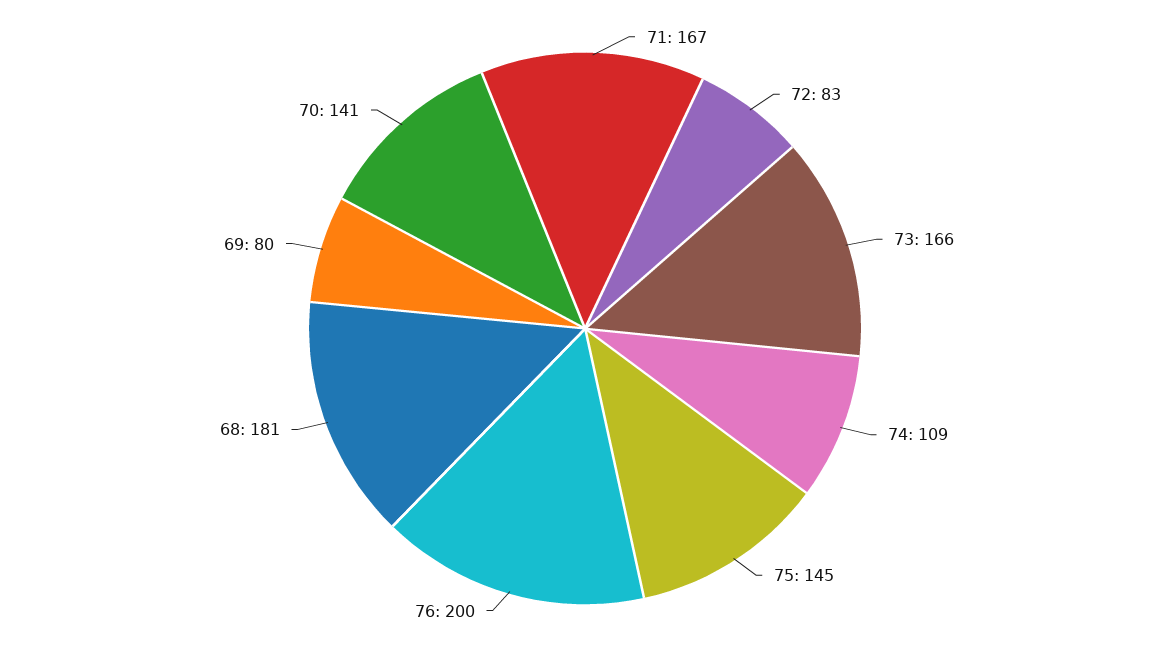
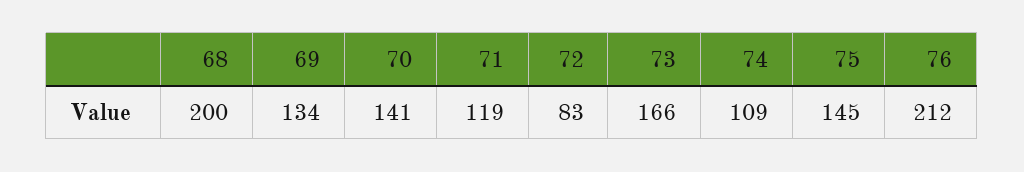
  {
-   "71": 167,
+   "71": 119,
    "72": 83,
    "73": 166,
    "74": 109,
    "75": 145,
-   "76": 200,
+   "76": 212,
-   "68": 181,
+   "68": 200,
-   "69": 80,
+   "69": 134,
    "70": 141
  }

